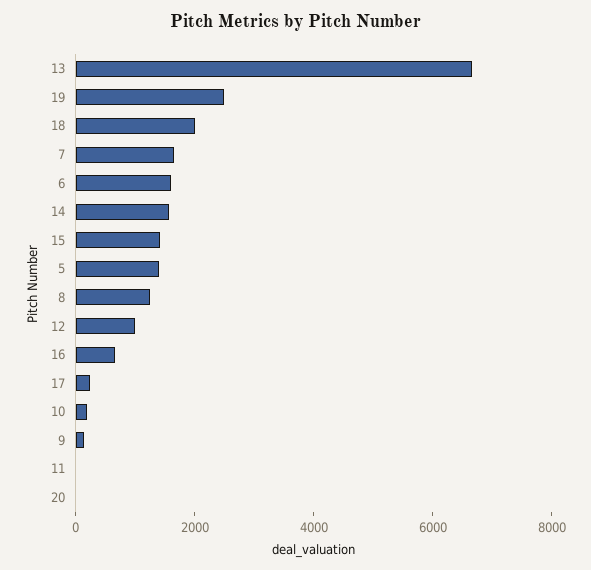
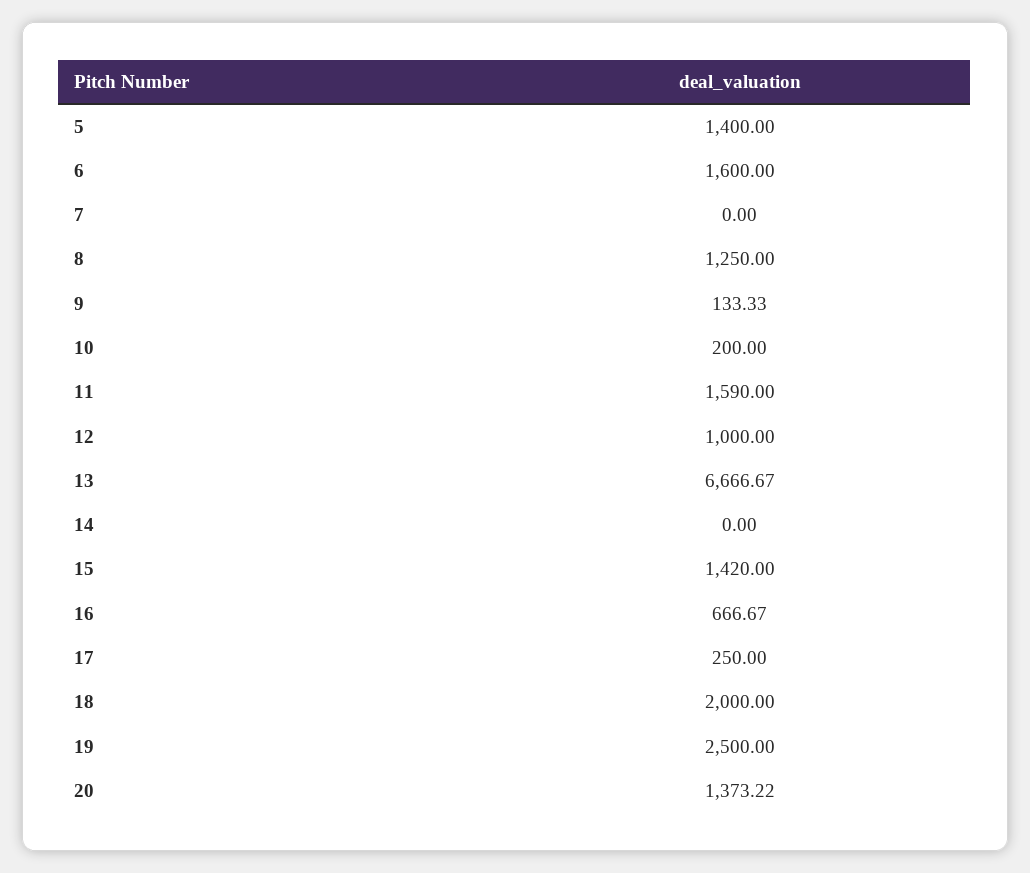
  {
    "13": 6666.67,
    "19": 2500,
    "18": 2000,
-   "7": 1500,
+   "7": 0,
    "6": 1600,
-   "14": 1500,
+   "14": 0,
    "15": 1420,
    "5": 1400,
    "8": 1250,
    "12": 1000,
    "16": 666.67,
    "17": 250,
    "10": 200,
    "9": 133.33,
-   "11": 0,
+   "11": 1590,
-   "20": 0
+   "20": 1373.22
  }

